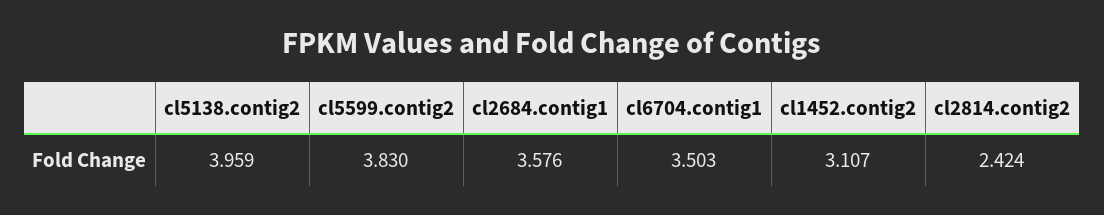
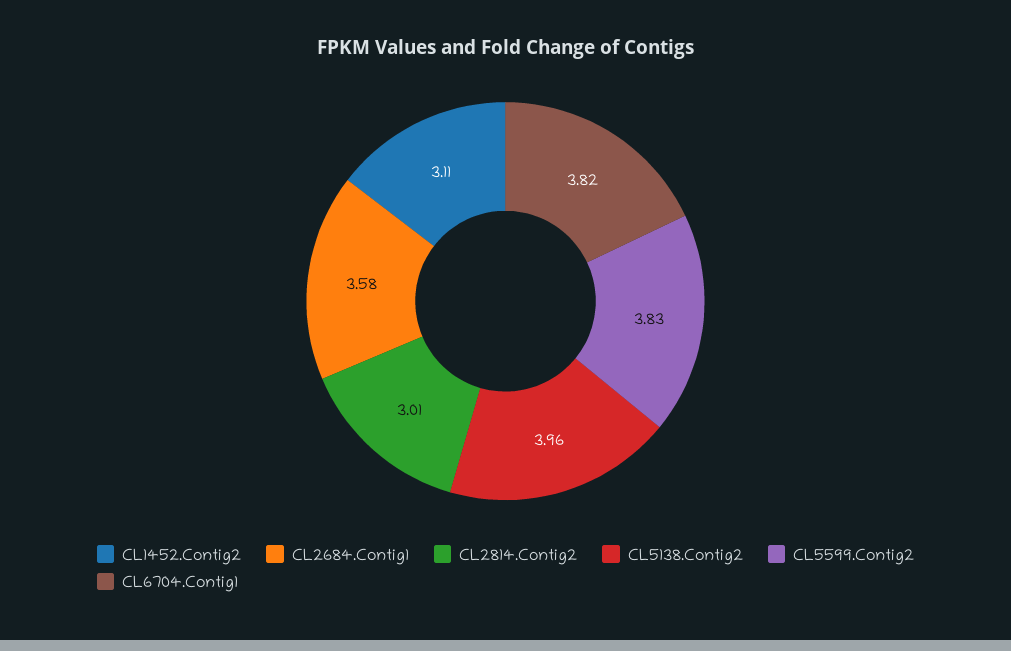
  {
    "cl5138.contig2": 3.959,
    "cl5599.contig2": 3.83,
    "cl2684.contig1": 3.576,
-   "cl6704.contig1": 3.503,
+   "cl6704.contig1": 3.82,
    "cl1452.contig2": 3.107,
-   "cl2814.contig2": 2.424
+   "cl2814.contig2": 3.01
  }

